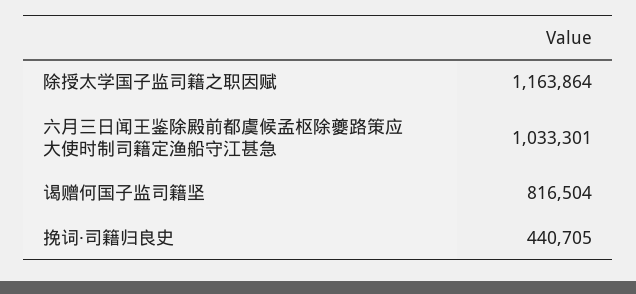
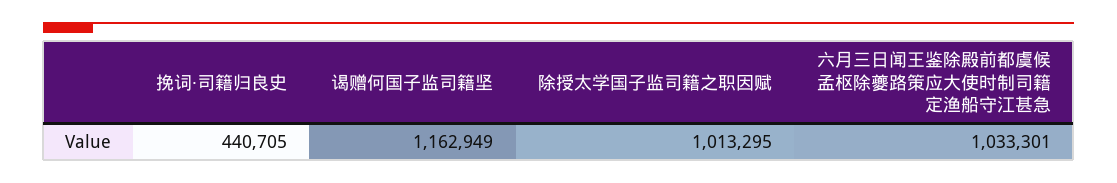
  {
-   "除授太学国子监司籍之职因赋": 1163864,
+   "除授太学国子监司籍之职因赋": 1013295,
    "六月三日闻王鉴除殿前都虞候孟枢除夔路策应大使时制司籍定渔船守江甚急": 1033301,
-   "谒赠何国子监司籍坚": 816504,
+   "谒赠何国子监司籍坚": 1162949,
    "挽词·司籍归良史": 440705
  }

